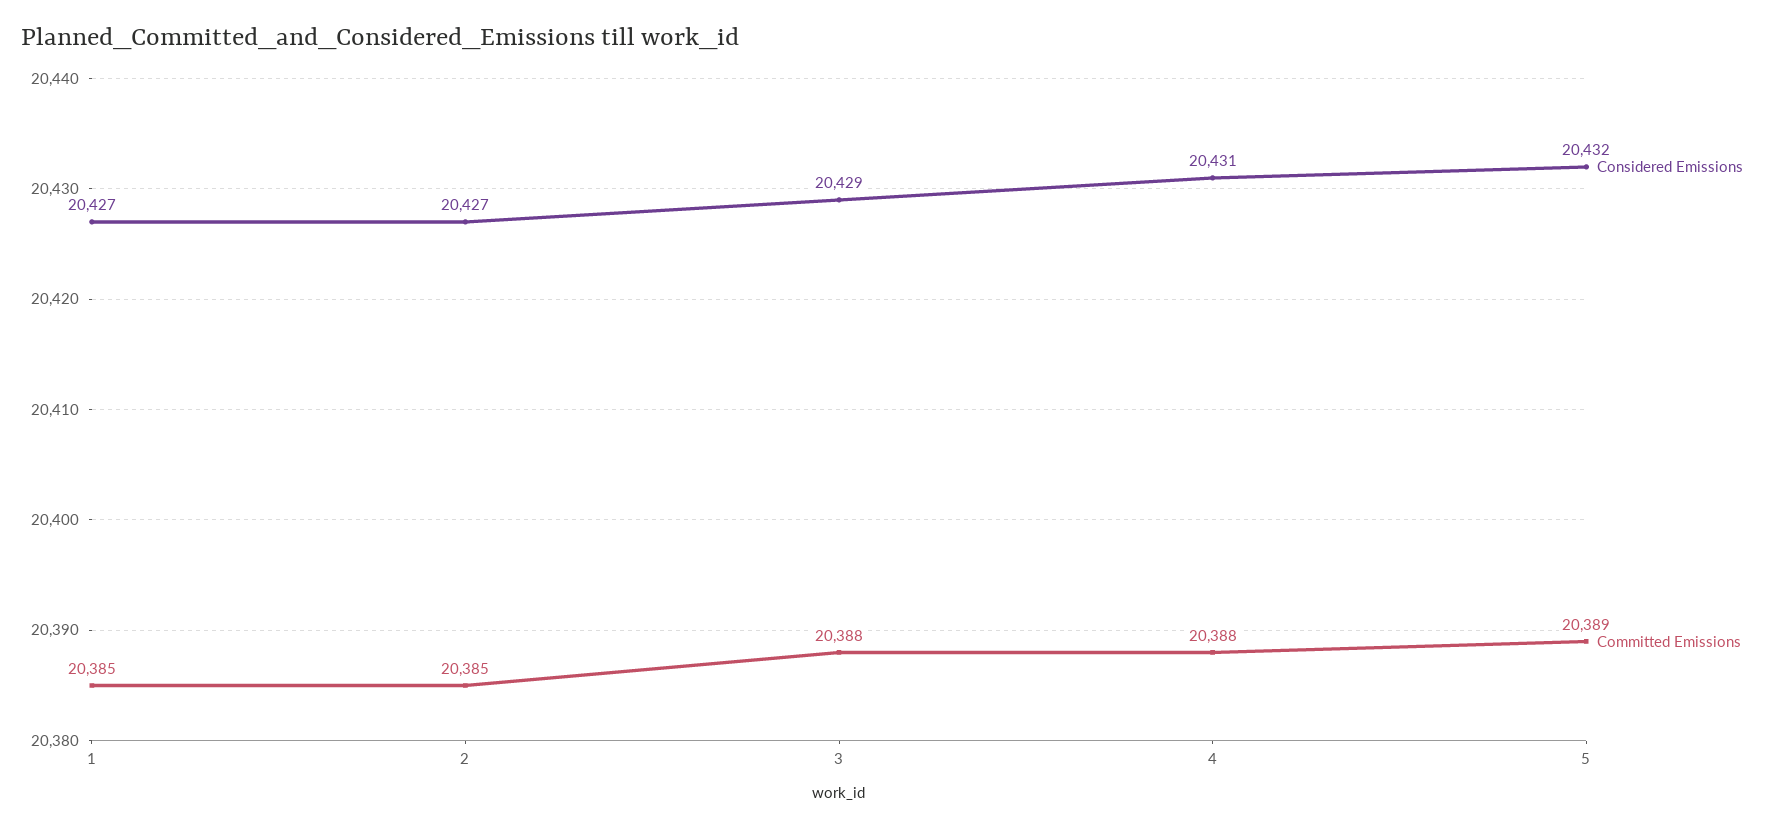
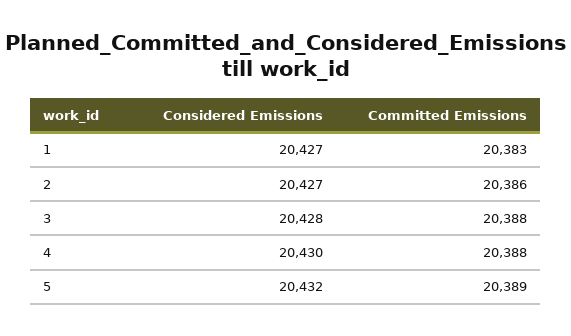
  {
    "Considered Emissions": {
      "1": 20427,
      "2": 20427,
-     "3": 20429,
+     "3": 20428,
-     "4": 20431,
+     "4": 20430,
      "5": 20432
    },
    "Committed Emissions": {
-     "1": 20385,
+     "1": 20383,
-     "2": 20385,
+     "2": 20386,
      "3": 20388,
      "4": 20388,
      "5": 20389
    }
  }

